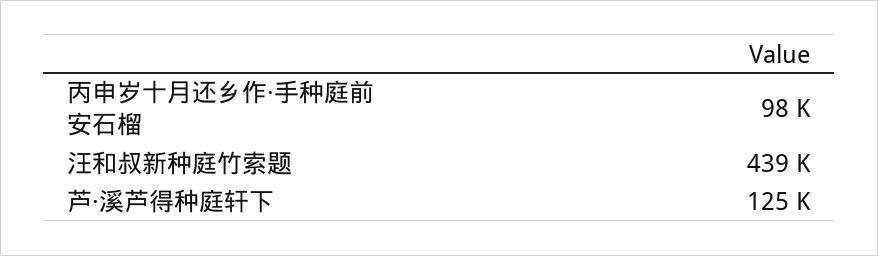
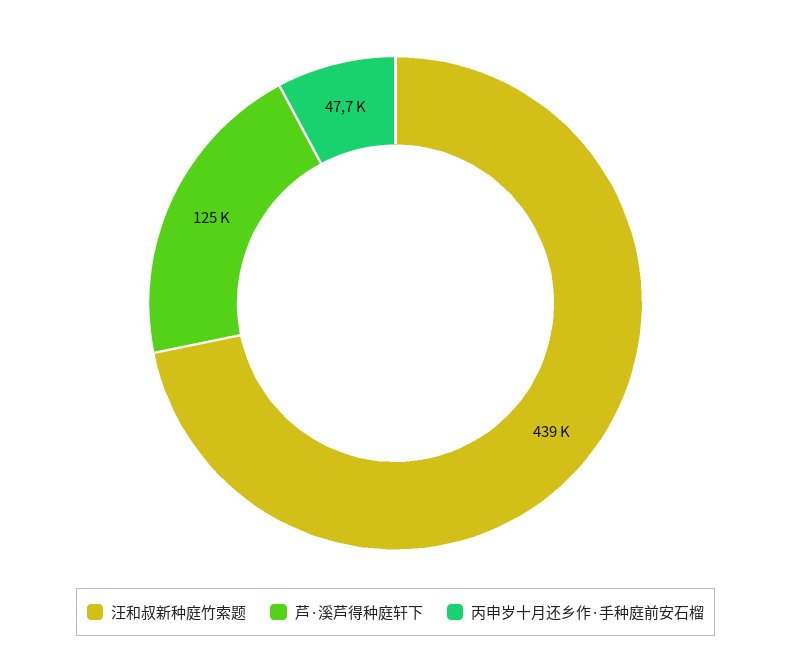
  {
-   "丙申岁十月还乡作·手种庭前安石榴": 98000,
+   "丙申岁十月还乡作·手种庭前安石榴": 47700,
    "汪和叔新种庭竹索题": 439000,
    "芦·溪芦得种庭轩下": 125000
  }

